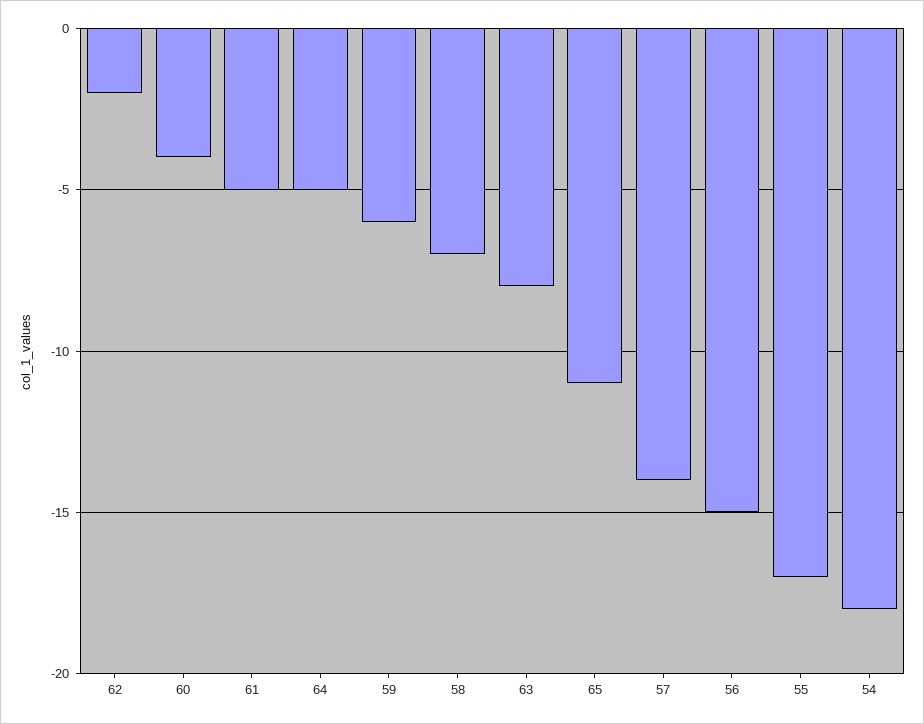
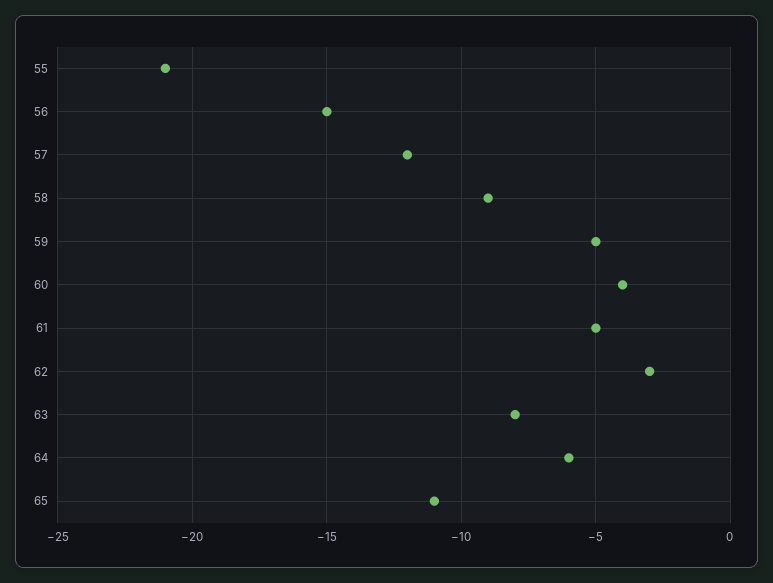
  {
-   "62": -2,
+   "62": -3,
    "60": -4,
    "61": -5,
-   "64": -5,
+   "64": -6,
-   "59": -6,
+   "59": -5,
-   "58": -7,
+   "58": -9,
    "63": -8,
    "65": -11,
-   "57": -14,
+   "57": -12,
    "56": -15,
-   "55": -17,
+   "55": -21
-   "54": -18
  }

